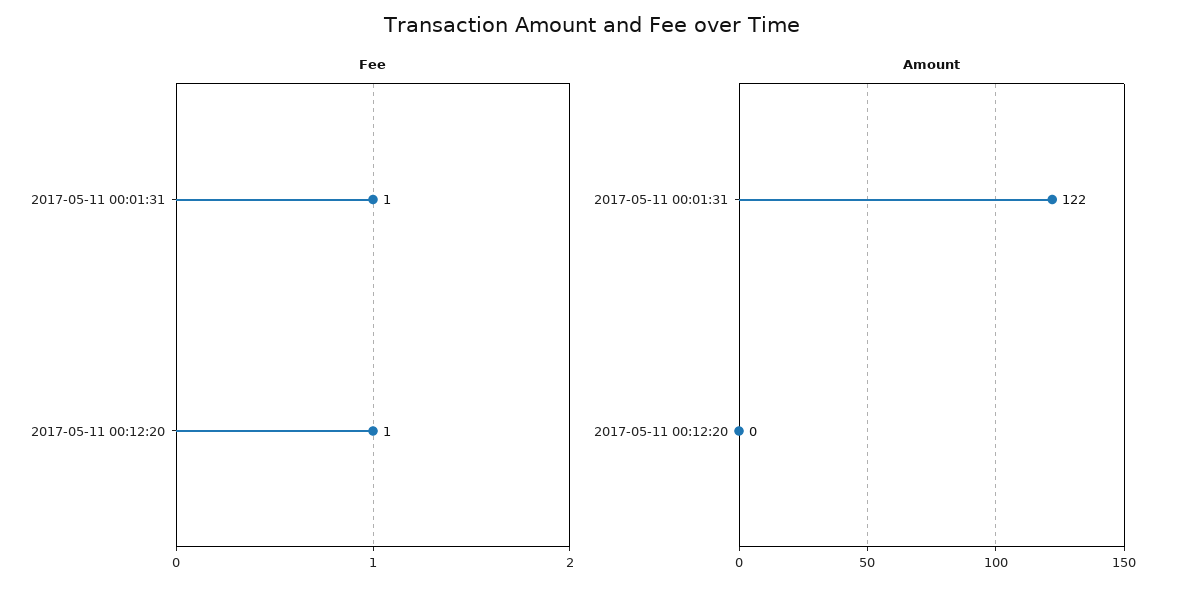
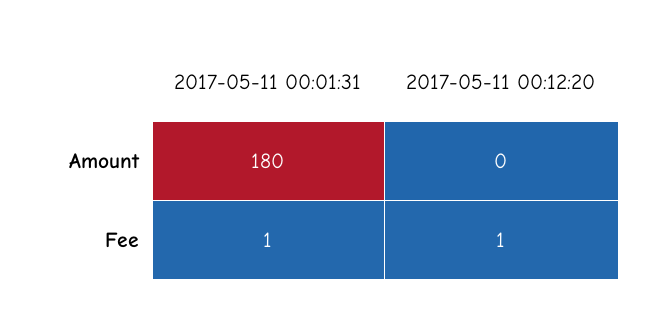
  {
    "Fee": {
      "2017-05-11 00:01:31": 1,
      "2017-05-11 00:12:20": 1
    },
    "Amount": {
-     "2017-05-11 00:01:31": 122,
+     "2017-05-11 00:01:31": 180,
      "2017-05-11 00:12:20": 0
    }
  }

